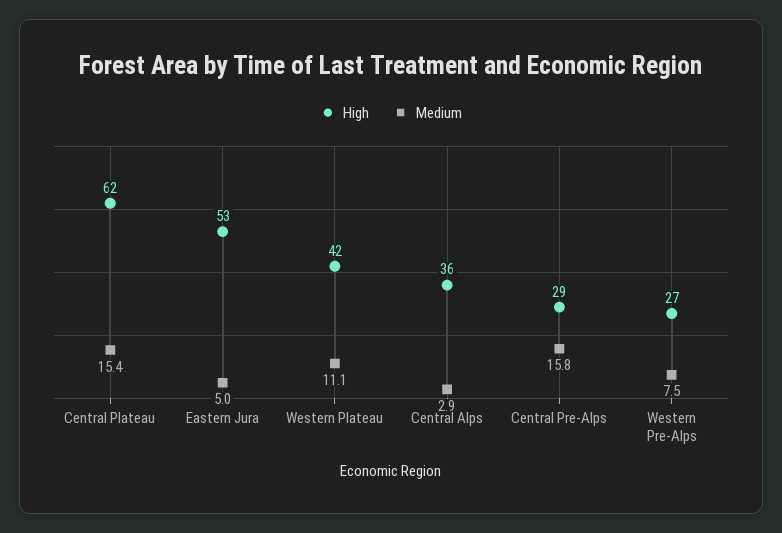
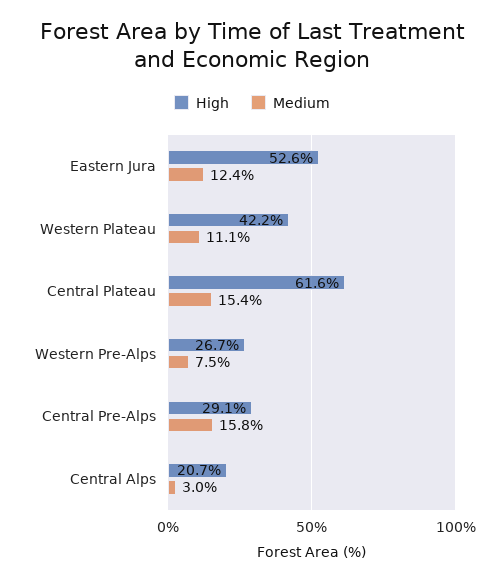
  {
    "High": {
      "Central Plateau": 61.6,
      "Eastern Jura": 52.6,
      "Western Plateau": 42.2,
-     "Central Alps": 36,
+     "Central Alps": 20.7,
      "Central Pre-Alps": 29.1,
      "Western Pre-Alps": 26.7
    },
    "Medium": {
      "Central Plateau": 15.4,
-     "Eastern Jura": 5,
+     "Eastern Jura": 12.4,
      "Western Plateau": 11.1,
-     "Central Alps": 2.9,
+     "Central Alps": 3,
      "Central Pre-Alps": 15.8,
      "Western Pre-Alps": 7.5
    }
  }

